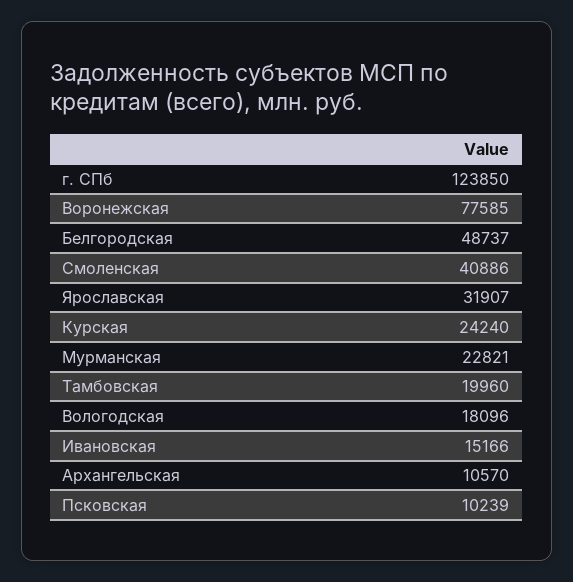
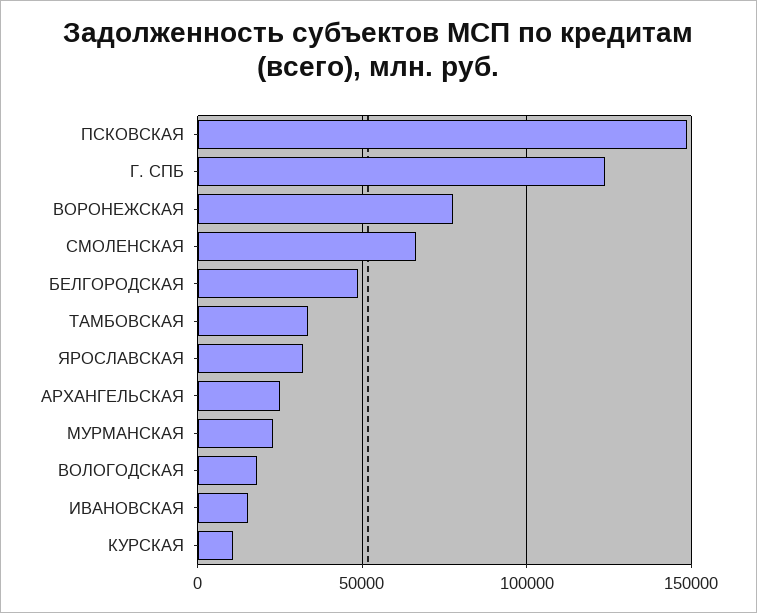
  {
    "г. СПб": 123850,
    "Воронежская": 77585,
    "Белгородская": 48737,
-   "Смоленская": 40886,
+   "Смоленская": 65000,
    "Ярославская": 31907,
-   "Курская": 24240,
+   "Курская": 10000,
    "Мурманская": 22821,
-   "Тамбовская": 19960,
+   "Тамбовская": 35000,
    "Вологодская": 18096,
    "Ивановская": 15166,
-   "Архангельская": 10570,
+   "Архангельская": 25000,
-   "Псковская": 10239
+   "Псковская": 150000
  }

